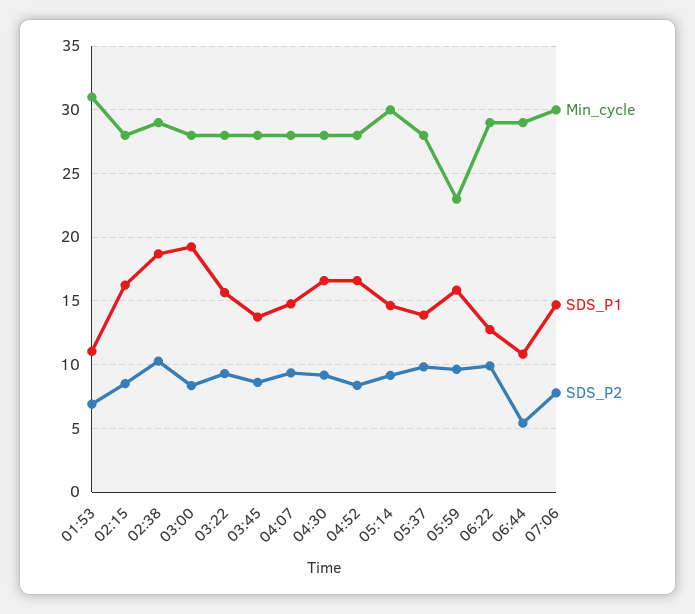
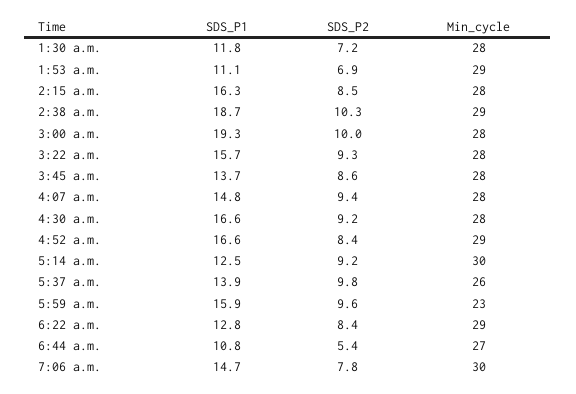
  {
    "Min_cycle": {
-     "01:53": 31,
+     "01:53": 29,
      "02:15": 28,
      "02:38": 29,
      "03:00": 28,
      "03:22": 28,
      "03:45": 28,
      "04:07": 28,
      "04:30": 28,
-     "04:52": 28,
+     "04:52": 29,
      "05:14": 30,
-     "05:37": 28,
+     "05:37": 26,
      "05:59": 23,
      "06:22": 29,
-     "06:44": 29,
+     "06:44": 27,
-     "07:06": 30
+     "07:06": 30,
+     "1:30 a.m.": 28
    },
    "SDS_P1": {
      "01:53": 11.1,
      "02:15": 16.3,
      "02:38": 18.7,
      "03:00": 19.3,
      "03:22": 15.7,
      "03:45": 13.7,
      "04:07": 14.8,
      "04:30": 16.6,
      "04:52": 16.6,
-     "05:14": 14.5,
+     "05:14": 12.5,
      "05:37": 13.9,
      "05:59": 15.9,
      "06:22": 12.8,
      "06:44": 10.8,
-     "07:06": 14.7
+     "07:06": 14.7,
+     "1:30 a.m.": 11.8
    },
    "SDS_P2": {
      "01:53": 6.9,
      "02:15": 8.5,
      "02:38": 10.3,
-     "03:00": 8.5,
+     "03:00": 10,
      "03:22": 9.3,
      "03:45": 8.6,
      "04:07": 9.4,
      "04:30": 9.2,
      "04:52": 8.4,
      "05:14": 9.2,
      "05:37": 9.8,
      "05:59": 9.6,
-     "06:22": 10,
+     "06:22": 8.4,
      "06:44": 5.4,
-     "07:06": 7.8
+     "07:06": 7.8,
+     "1:30 a.m.": 7.2
    }
  }

